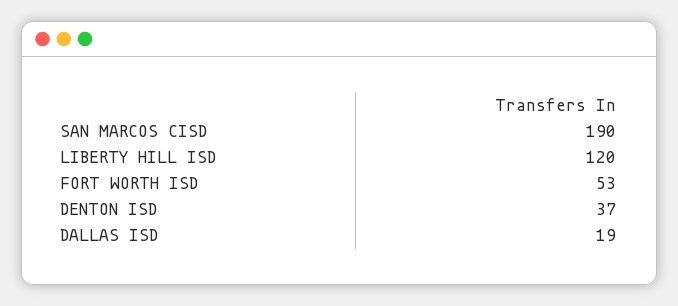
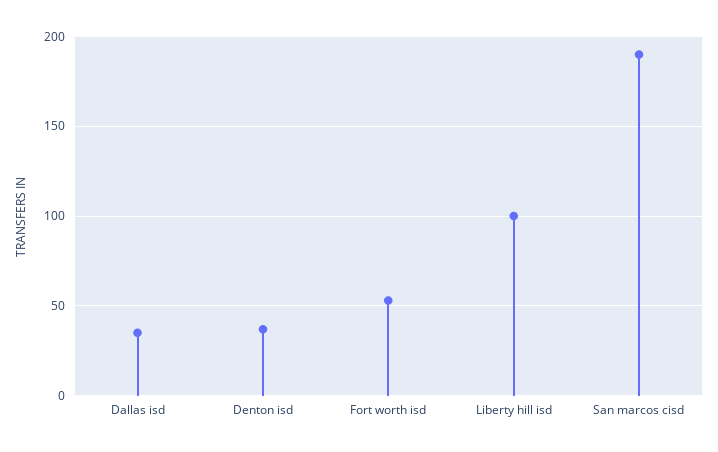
  {
    "SAN MARCOS CISD": 190,
-   "LIBERTY HILL ISD": 120,
+   "LIBERTY HILL ISD": 100,
    "FORT WORTH ISD": 53,
    "DENTON ISD": 37,
-   "DALLAS ISD": 19
+   "DALLAS ISD": 35
  }

